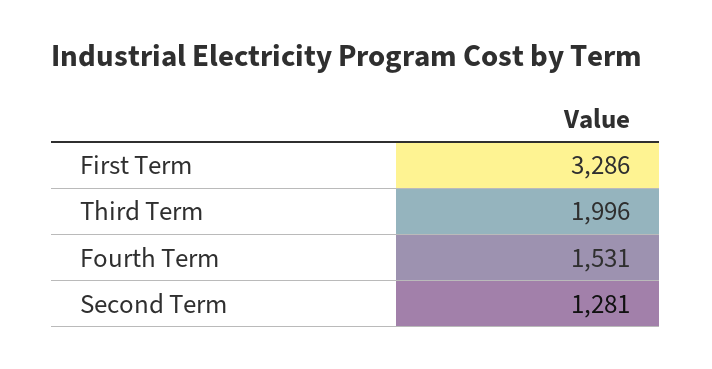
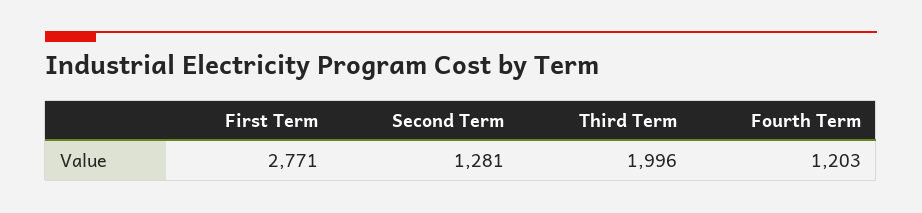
  {
-   "First Term": 3286,
+   "First Term": 2771,
    "Third Term": 1996,
-   "Fourth Term": 1531,
+   "Fourth Term": 1203,
    "Second Term": 1281
  }

